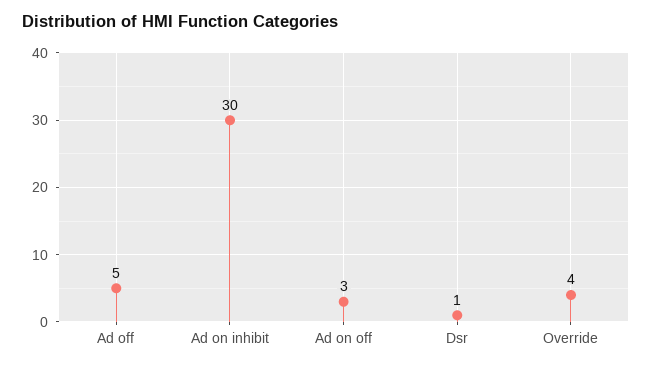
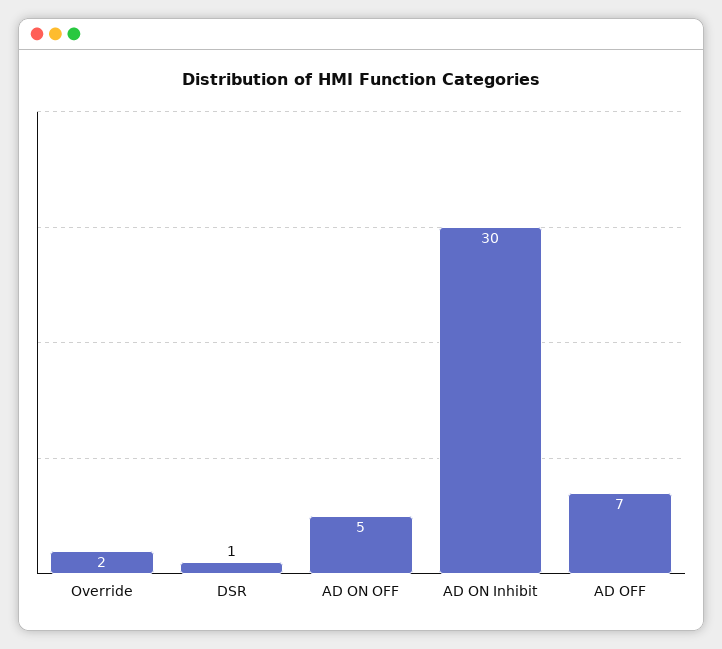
  {
-   "Ad off": 5,
+   "Ad off": 7,
    "Ad on inhibit": 30,
-   "Ad on off": 3,
+   "Ad on off": 5,
    "Dsr": 1,
-   "Override": 4
+   "Override": 2
  }

